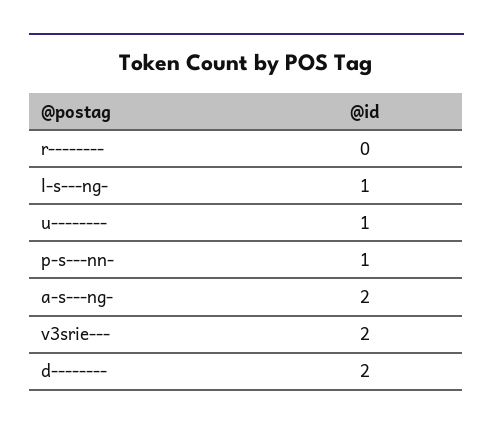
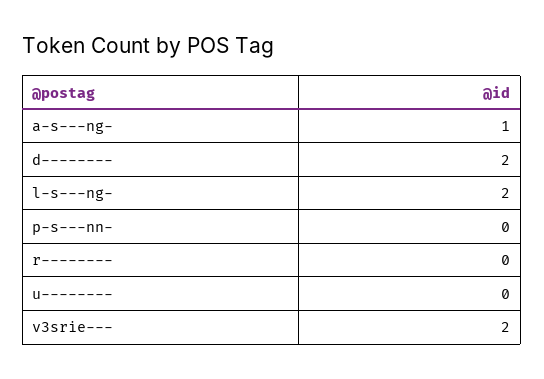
  {
    "r--------": 0,
-   "l-s---ng-": 1,
+   "l-s---ng-": 2,
-   "u--------": 1,
+   "u--------": 0,
-   "p-s---nn-": 1,
+   "p-s---nn-": 0,
-   "a-s---ng-": 2,
+   "a-s---ng-": 1,
    "v3srie---": 2,
    "d--------": 2
  }

